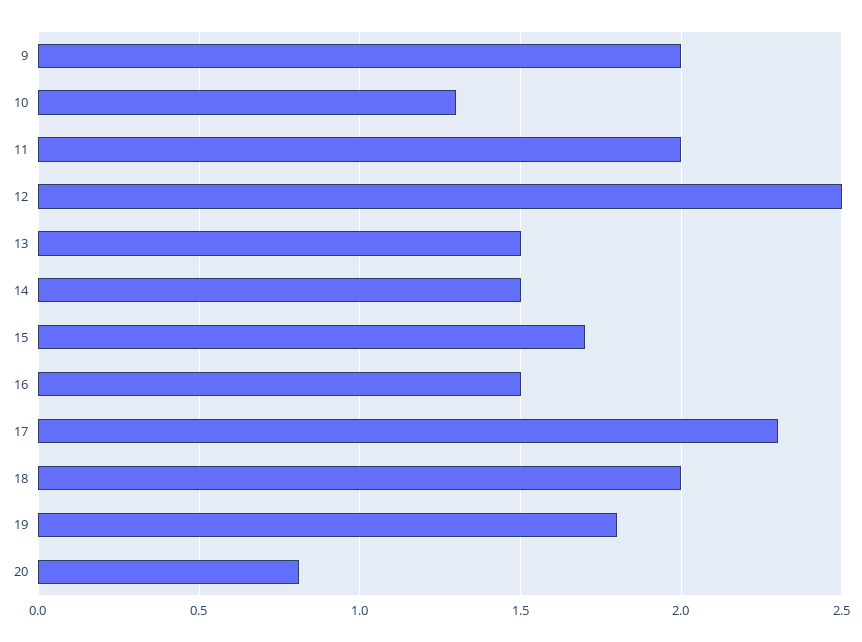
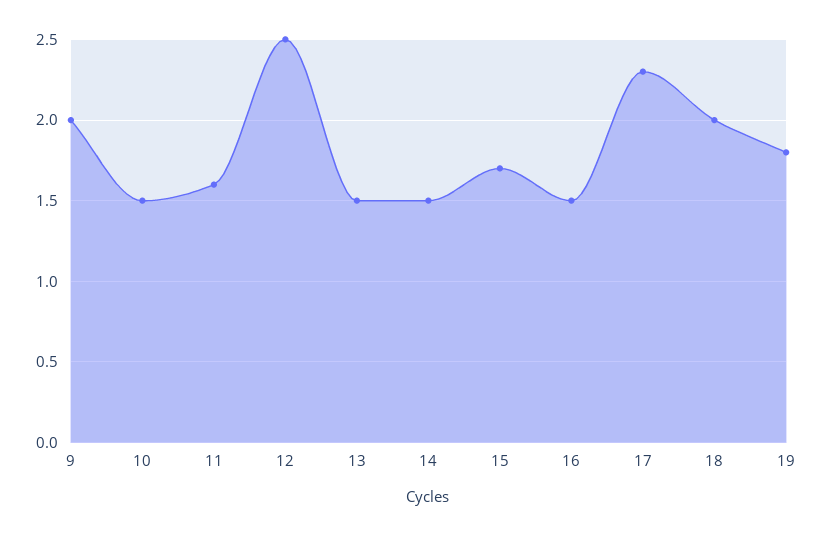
  {
    "9": 2,
-   "10": 1.3,
+   "10": 1.5,
-   "11": 2,
+   "11": 1.6,
    "12": 2.5,
    "13": 1.5,
    "14": 1.5,
    "15": 1.7,
    "16": 1.5,
    "17": 2.3,
    "18": 2,
-   "19": 1.8,
+   "19": 1.8
-   "20": 0.8
  }

